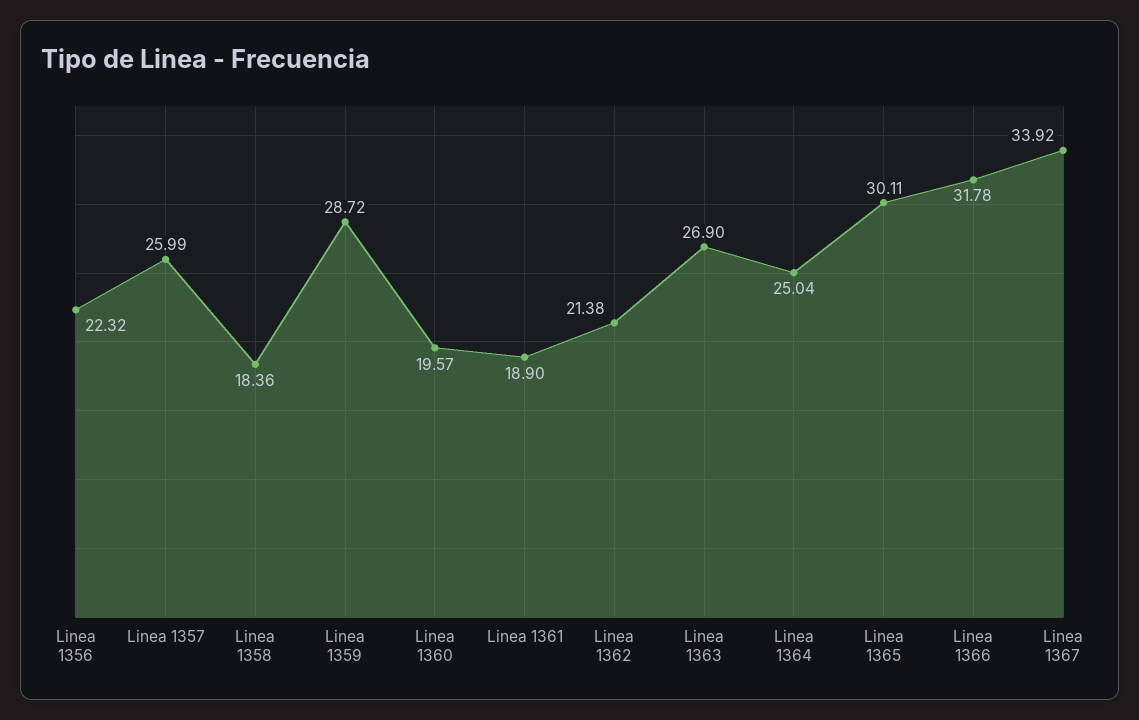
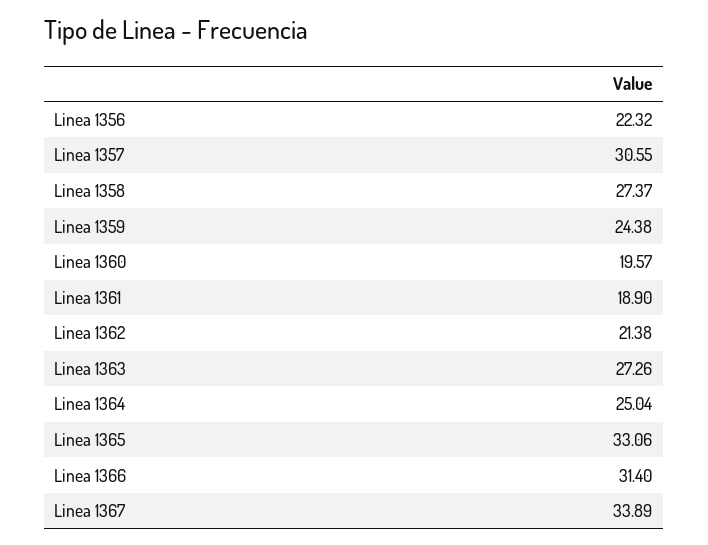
  {
    "Linea 1356": 22.32,
-   "Linea 1357": 25.99,
+   "Linea 1357": 30.55,
-   "Linea 1358": 18.36,
+   "Linea 1358": 27.37,
-   "Linea 1359": 28.72,
+   "Linea 1359": 24.38,
    "Linea 1360": 19.57,
    "Linea 1361": 18.9,
    "Linea 1362": 21.38,
-   "Linea 1363": 26.9,
+   "Linea 1363": 27.26,
    "Linea 1364": 25.04,
-   "Linea 1365": 30.11,
+   "Linea 1365": 33.06,
-   "Linea 1366": 31.78,
+   "Linea 1366": 31.4,
-   "Linea 1367": 33.92
+   "Linea 1367": 33.89
  }

